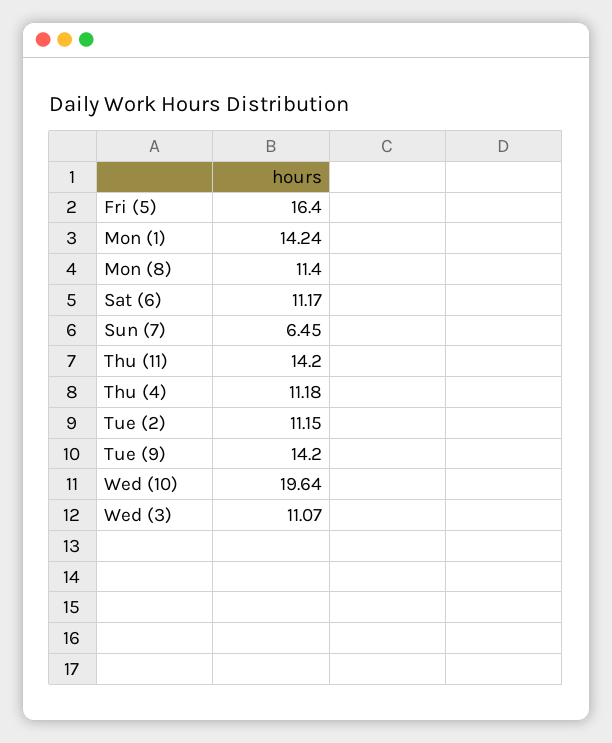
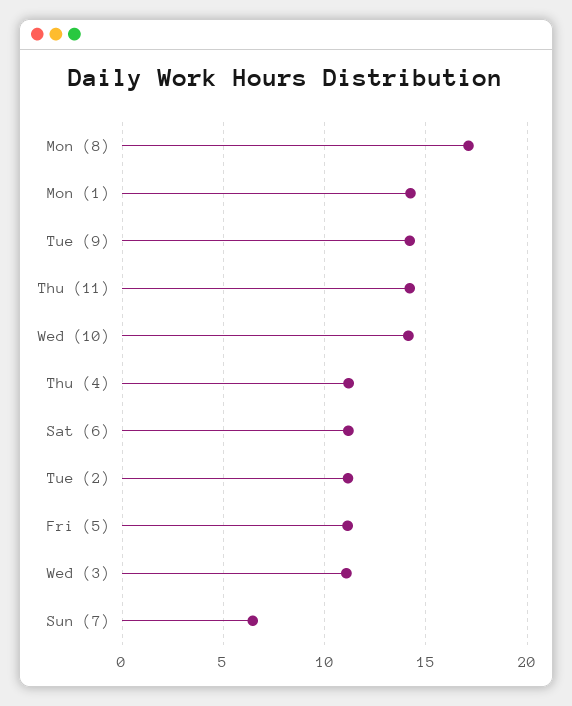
  {
-   "Fri (5)": 16.4,
+   "Fri (5)": 11,
    "Mon (1)": 14.24,
-   "Mon (8)": 11.4,
+   "Mon (8)": 17,
    "Sat (6)": 11.17,
    "Sun (7)": 6.45,
    "Thu (11)": 14.2,
    "Thu (4)": 11.18,
    "Tue (2)": 11.15,
    "Tue (9)": 14.2,
-   "Wed (10)": 19.64,
+   "Wed (10)": 14,
    "Wed (3)": 11.07
  }

